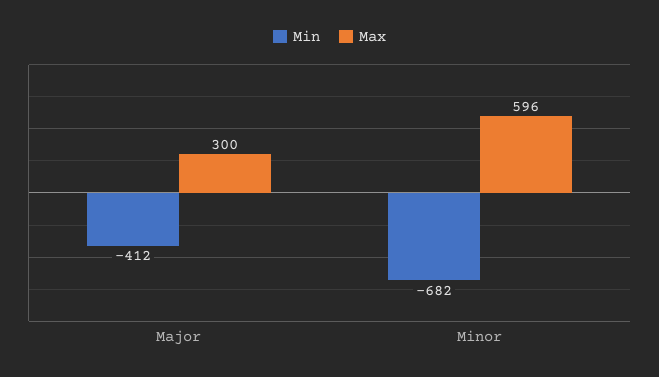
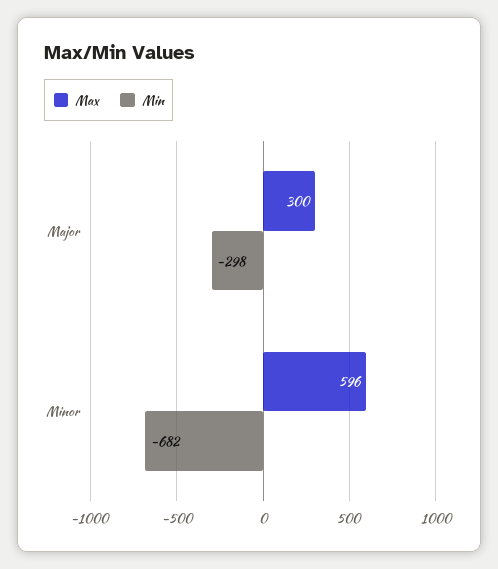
  {
    "Min": {
-     "Major": -412,
+     "Major": -298,
      "Minor": -682
    },
    "Max": {
      "Major": 300,
      "Minor": 596
    }
  }

